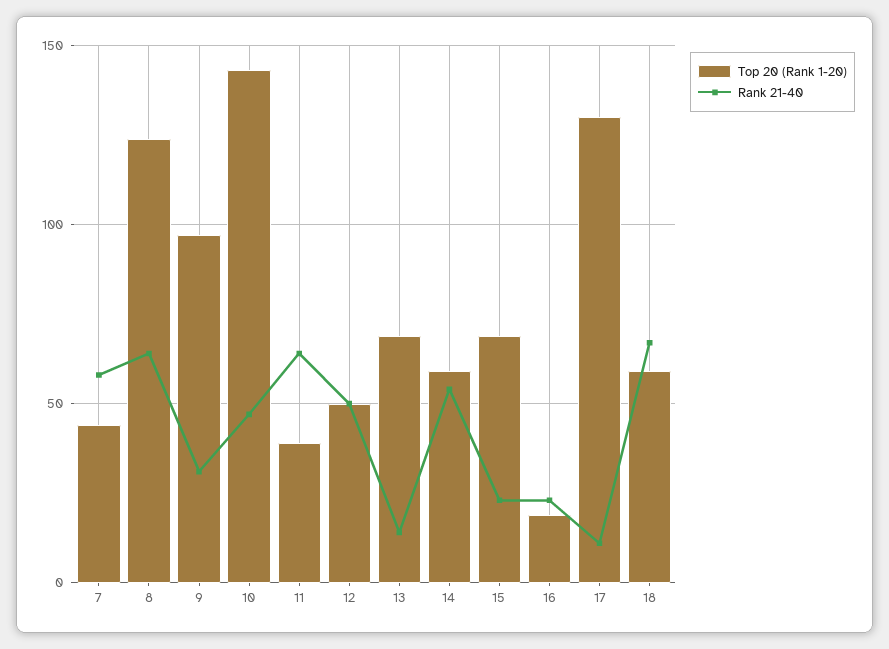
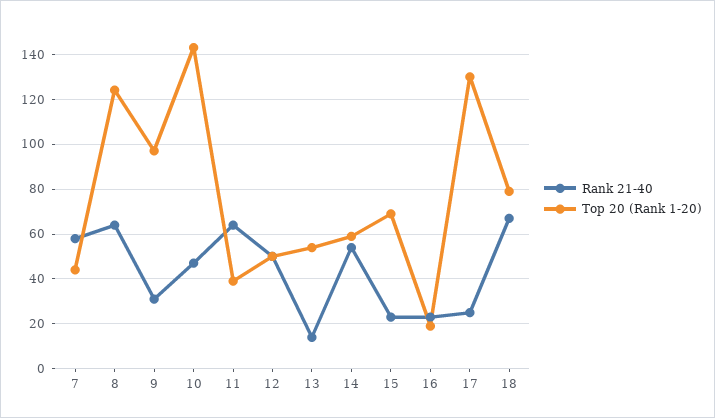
  {
    "Top 20 (Rank 1-20)": {
      "7": 45,
      "8": 125,
      "9": 95,
      "10": 145,
      "11": 40,
      "12": 50,
-     "13": 70,
+     "13": 55,
      "14": 60,
      "15": 70,
      "16": 20,
      "17": 130,
-     "18": 60
+     "18": 80
    },
    "Rank 21-40": {
      "7": 60,
      "8": 65,
      "9": 30,
      "10": 45,
      "11": 65,
      "12": 50,
      "13": 15,
      "14": 55,
      "15": 25,
      "16": 25,
-     "17": 10,
+     "17": 25,
      "18": 65
    }
  }

